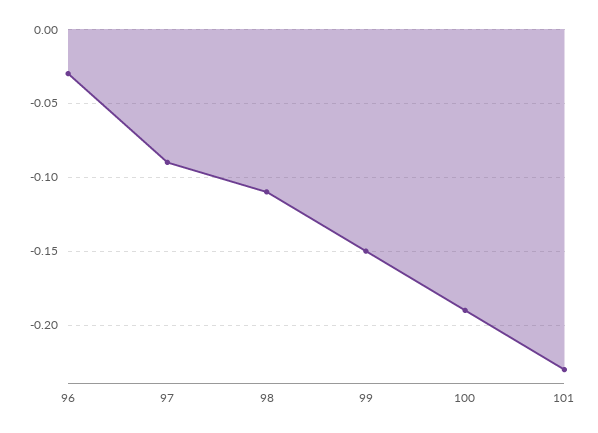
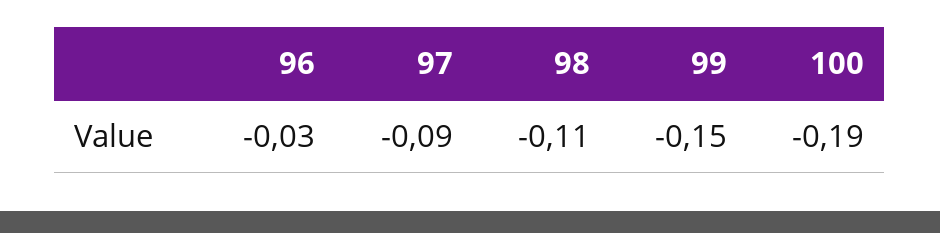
  {
    "96": -0.03,
    "97": -0.09,
    "98": -0.11,
    "99": -0.15,
-   "100": -0.19,
+   "100": -0.19
-   "101": -0.23
  }

